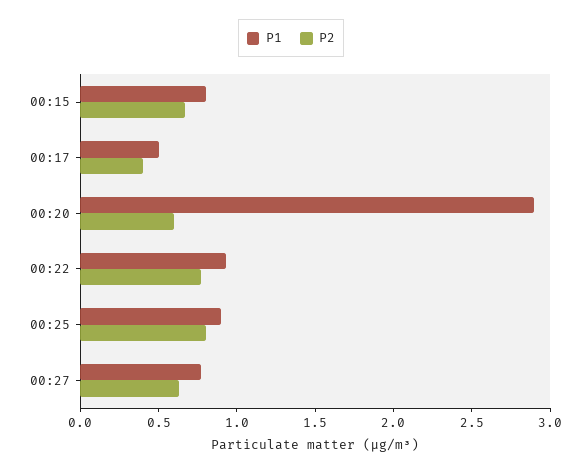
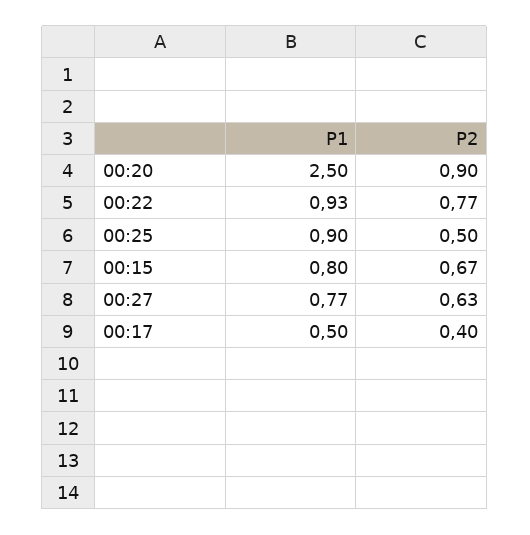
  {
    "P1": {
      "00:15": 0.8,
      "00:17": 0.5,
-     "00:20": 2.9,
+     "00:20": 2.5,
      "00:22": 0.93,
      "00:25": 0.9,
      "00:27": 0.77
    },
    "P2": {
      "00:15": 0.67,
      "00:17": 0.4,
-     "00:20": 0.6,
+     "00:20": 0.9,
      "00:22": 0.77,
-     "00:25": 0.8,
+     "00:25": 0.5,
      "00:27": 0.63
    }
  }

